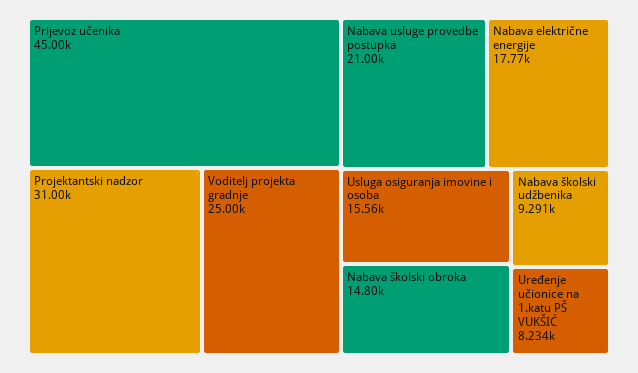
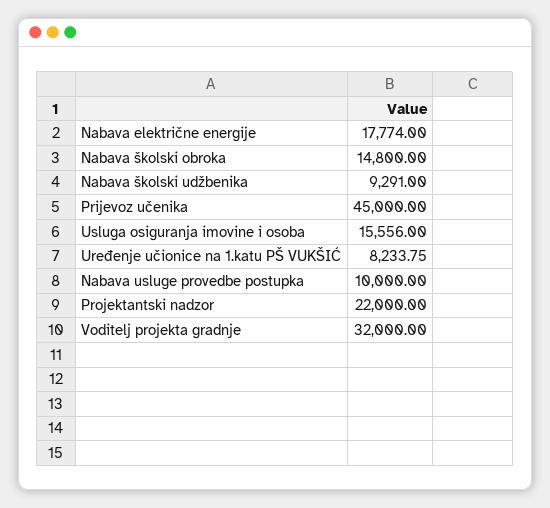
  {
    "Prijevoz učenika": 45000,
-   "Projektantski nadzor": 31000,
+   "Projektantski nadzor": 22000,
-   "Voditelj projekta gradnje": 25000,
+   "Voditelj projekta gradnje": 32000,
-   "Nabava usluge provedbe postupka": 21000,
+   "Nabava usluge provedbe postupka": 10000,
    "Nabava električne energije": 17774,
    "Usluga osiguranja imovine i osoba": 15556,
    "Nabava školski obroka": 14800,
    "Nabava školski udžbenika": 9291,
    "Uređenje učionice na 1.katu PŠ VUKŠIĆ": 8233.75
  }

